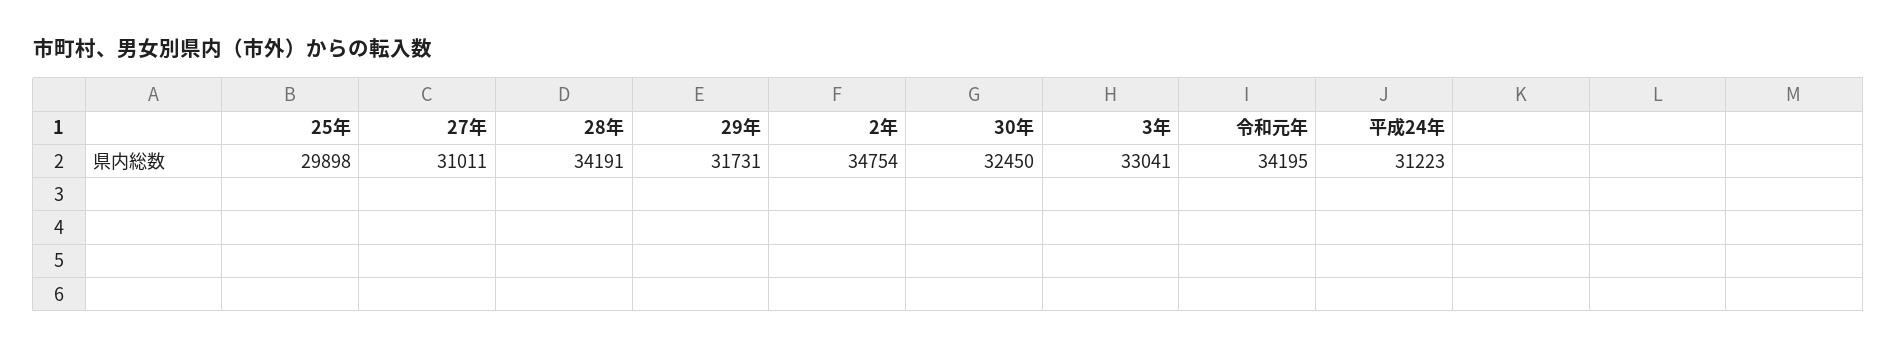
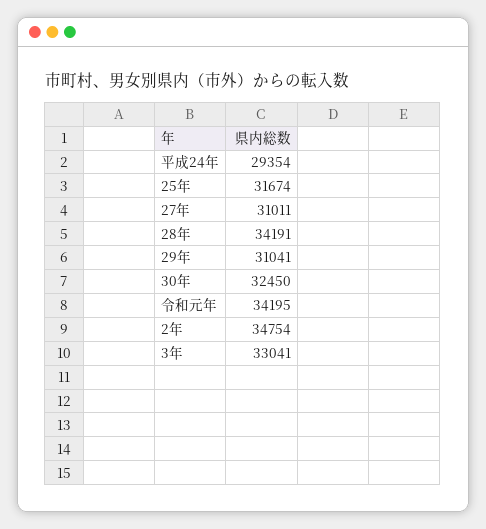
  {
-   "25年": 29898,
+   "25年": 31674,
    "27年": 31011,
    "28年": 34191,
-   "29年": 31731,
+   "29年": 31041,
    "2年": 34754,
    "30年": 32450,
    "3年": 33041,
    "令和元年": 34195,
-   "平成24年": 31223
+   "平成24年": 29354
  }

